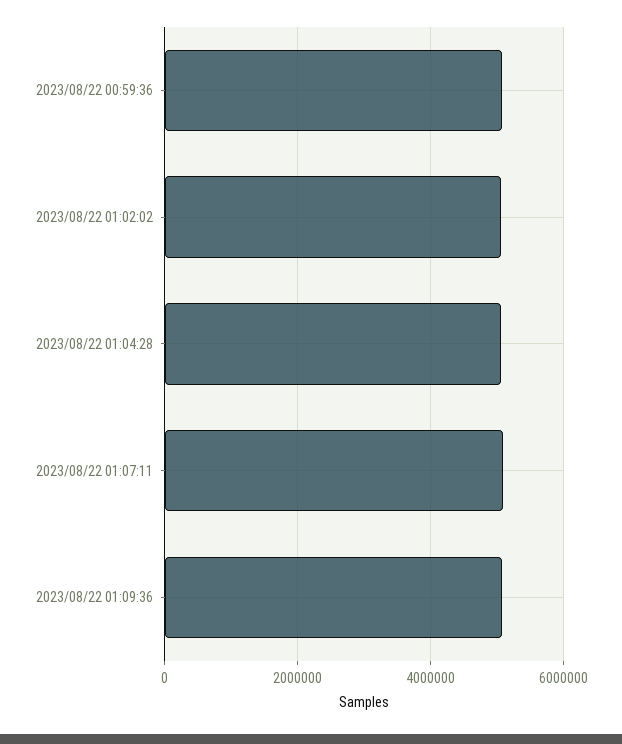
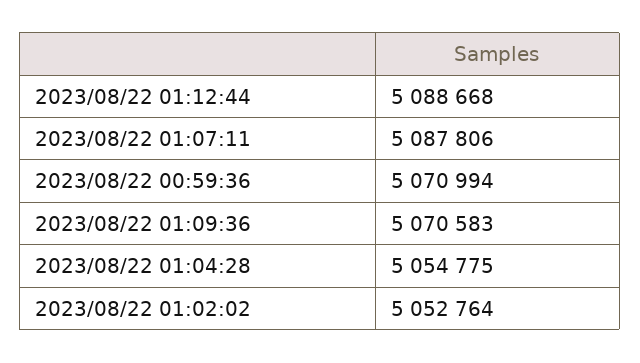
  {
    "2023/08/22 00:59:36": 5070994,
    "2023/08/22 01:02:02": 5052764,
    "2023/08/22 01:04:28": 5054775,
    "2023/08/22 01:07:11": 5087806,
-   "2023/08/22 01:09:36": 5070583
+   "2023/08/22 01:09:36": 5070583,
+   "2023/08/22 01:12:44": 5088668
  }

